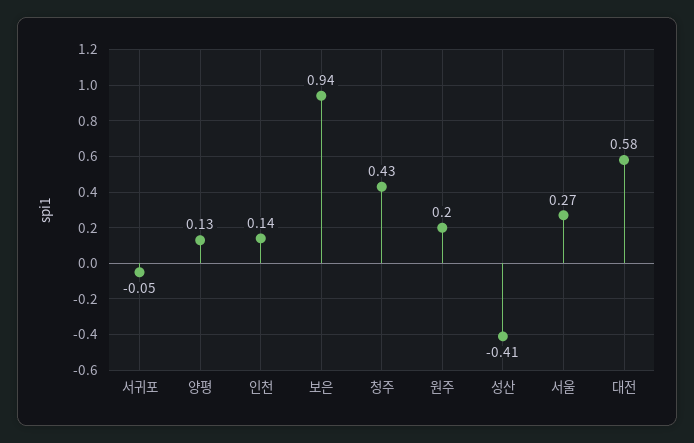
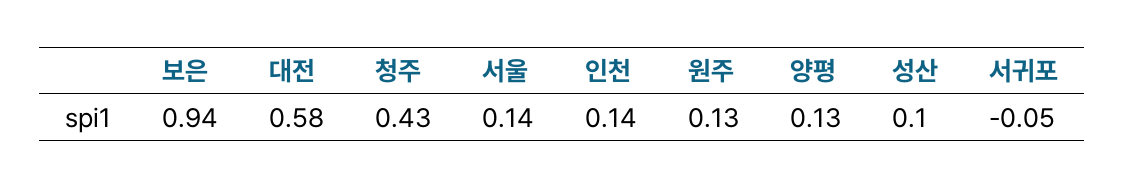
  {
    "서귀포": -0.05,
    "양평": 0.13,
    "인천": 0.14,
    "보은": 0.94,
    "청주": 0.43,
-   "원주": 0.2,
+   "원주": 0.13,
-   "성산": -0.41,
+   "성산": 0.1,
-   "서울": 0.27,
+   "서울": 0.14,
    "대전": 0.58
  }

